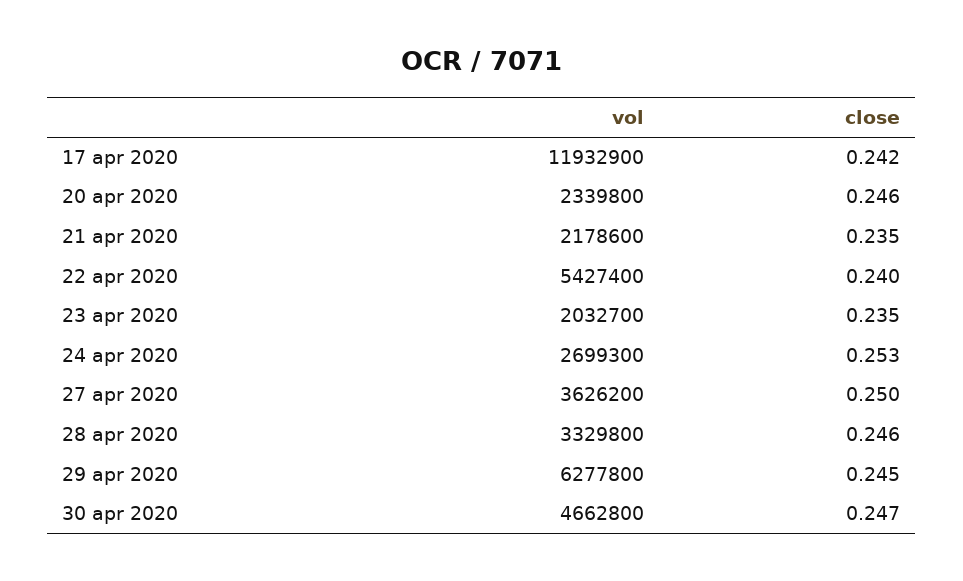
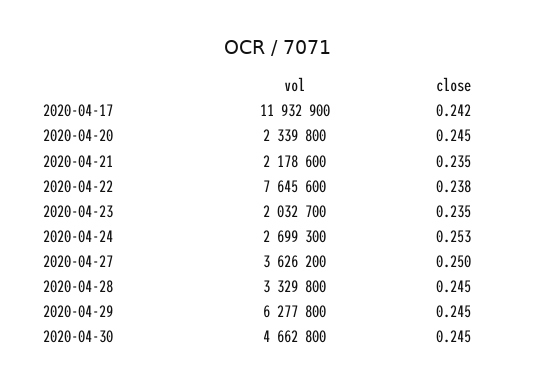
  {
    "vol": {
      "17 apr 2020": 11932900,
      "20 apr 2020": 2339800,
      "21 apr 2020": 2178600,
-     "22 apr 2020": 5427400,
+     "22 apr 2020": 7645600,
      "23 apr 2020": 2032700,
      "24 apr 2020": 2699300,
      "27 apr 2020": 3626200,
      "28 apr 2020": 3329800,
      "29 apr 2020": 6277800,
      "30 apr 2020": 4662800
    },
    "close": {
      "17 apr 2020": 0.242,
-     "20 apr 2020": 0.246,
+     "20 apr 2020": 0.245,
      "21 apr 2020": 0.235,
-     "22 apr 2020": 0.24,
+     "22 apr 2020": 0.238,
      "23 apr 2020": 0.235,
      "24 apr 2020": 0.253,
      "27 apr 2020": 0.25,
-     "28 apr 2020": 0.246,
+     "28 apr 2020": 0.245,
      "29 apr 2020": 0.245,
-     "30 apr 2020": 0.247
+     "30 apr 2020": 0.245
    }
  }

